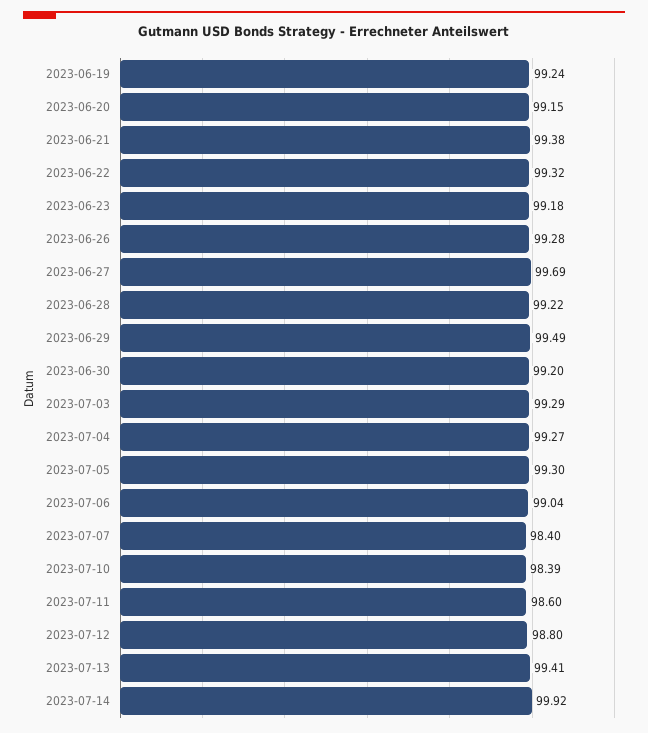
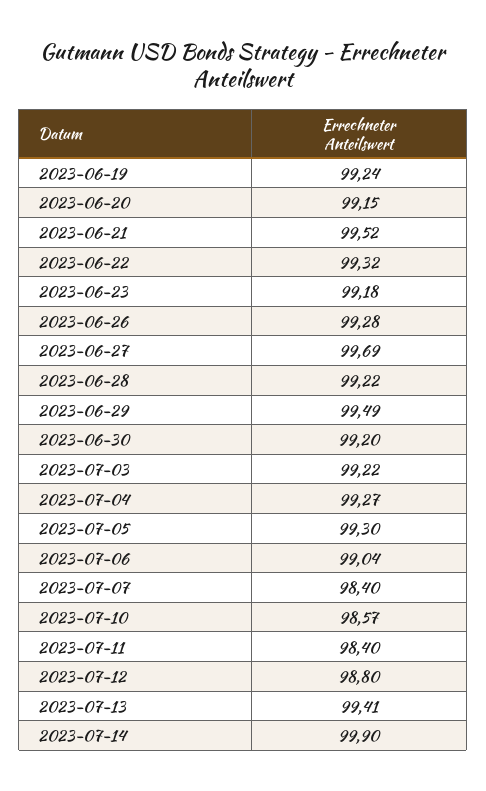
  {
    "2023-06-19": 99.24,
    "2023-06-20": 99.15,
-   "2023-06-21": 99.38,
+   "2023-06-21": 99.52,
    "2023-06-22": 99.32,
    "2023-06-23": 99.18,
    "2023-06-26": 99.28,
    "2023-06-27": 99.69,
    "2023-06-28": 99.22,
    "2023-06-29": 99.49,
    "2023-06-30": 99.2,
-   "2023-07-03": 99.29,
+   "2023-07-03": 99.22,
    "2023-07-04": 99.27,
    "2023-07-05": 99.3,
    "2023-07-06": 99.04,
    "2023-07-07": 98.4,
-   "2023-07-10": 98.39,
+   "2023-07-10": 98.57,
-   "2023-07-11": 98.6,
+   "2023-07-11": 98.4,
    "2023-07-12": 98.8,
    "2023-07-13": 99.41,
-   "2023-07-14": 99.92
+   "2023-07-14": 99.9
  }

